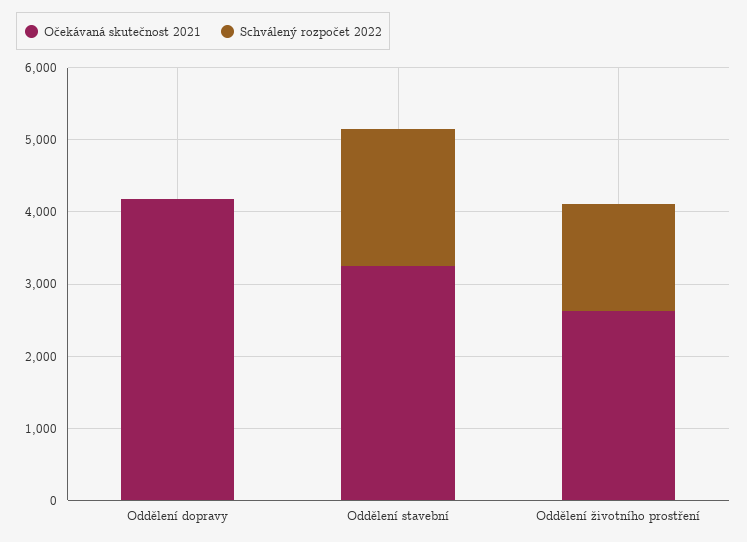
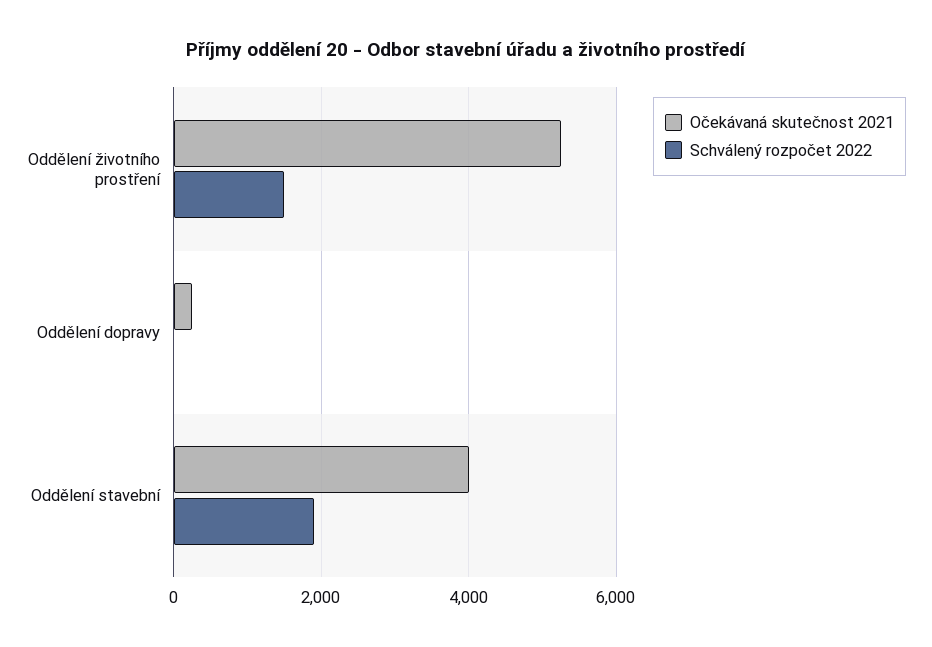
  {
    "Očekávaná skutečnost 2021": {
-     "Oddělení dopravy": 4200,
+     "Oddělení dopravy": 200,
-     "Oddělení stavební": 3200,
+     "Oddělení stavební": 4000,
-     "Oddělení životního prostření": 2600
+     "Oddělení životního prostření": 5200
    },
    "Schválený rozpočet 2022": {
      "Oddělení dopravy": 0,
      "Oddělení stavební": 2000,
      "Oddělení životního prostření": 1400
    }
  }

